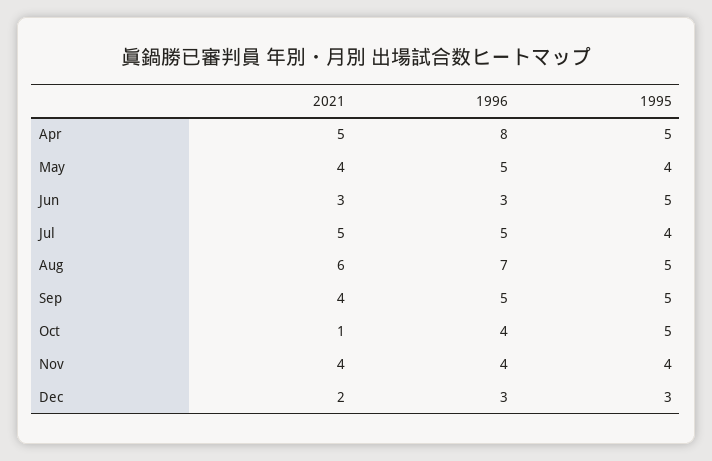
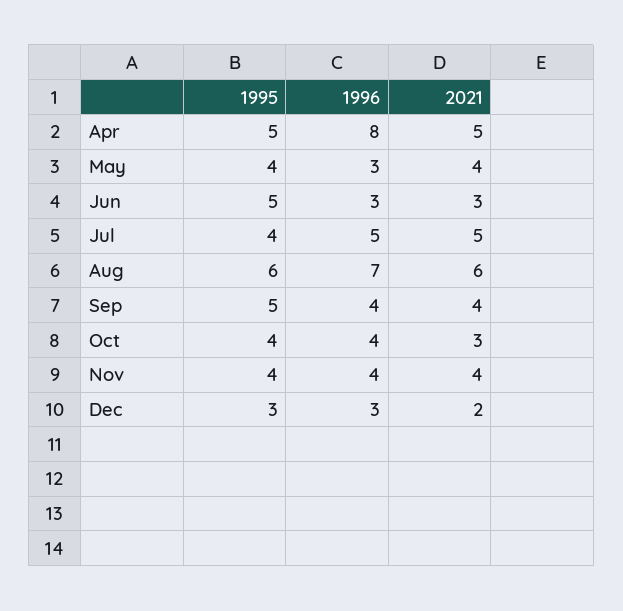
  {
    "2021": {
      "Apr": 5,
      "May": 4,
      "Jun": 3,
      "Jul": 5,
      "Aug": 6,
      "Sep": 4,
-     "Oct": 1,
+     "Oct": 3,
      "Nov": 4,
      "Dec": 2
    },
    "1996": {
      "Apr": 8,
-     "May": 5,
+     "May": 3,
      "Jun": 3,
      "Jul": 5,
      "Aug": 7,
-     "Sep": 5,
+     "Sep": 4,
      "Oct": 4,
      "Nov": 4,
      "Dec": 3
    },
    "1995": {
      "Apr": 5,
      "May": 4,
      "Jun": 5,
      "Jul": 4,
-     "Aug": 5,
+     "Aug": 6,
      "Sep": 5,
-     "Oct": 5,
+     "Oct": 4,
      "Nov": 4,
      "Dec": 3
    }
  }

